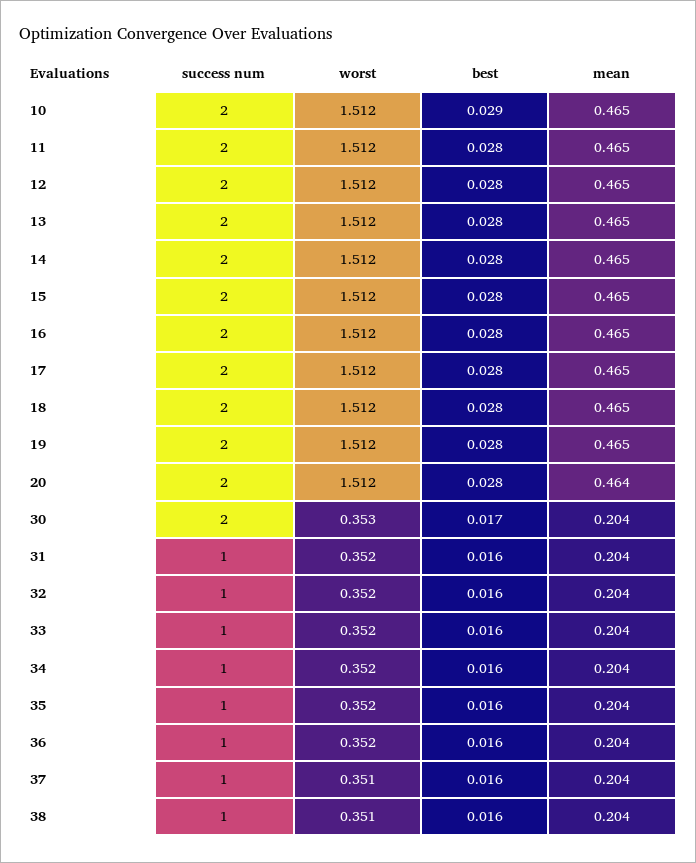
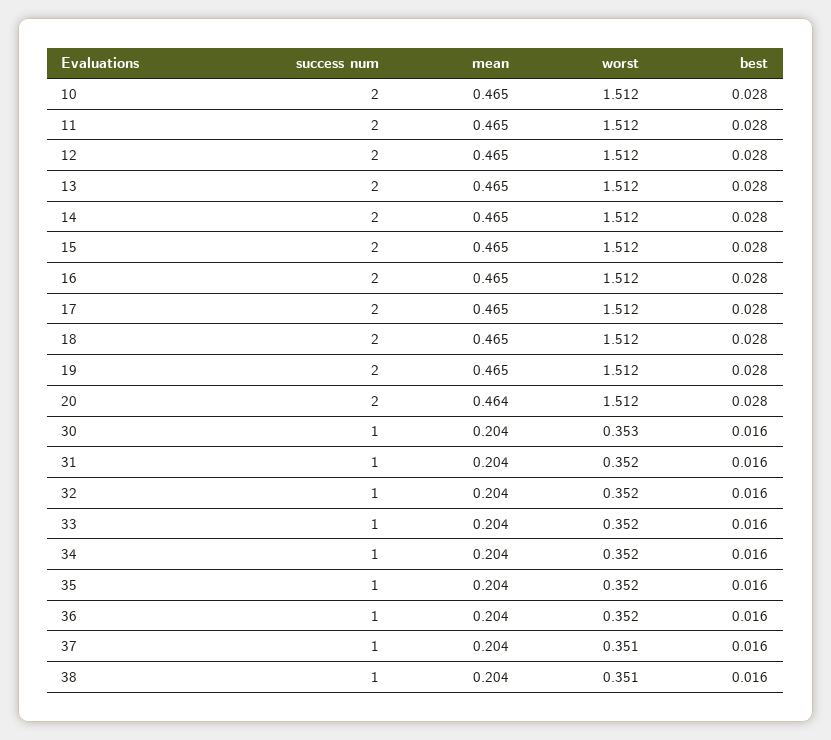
  {
    "success num": {
      "10": 2,
      "11": 2,
      "12": 2,
      "13": 2,
      "14": 2,
      "15": 2,
      "16": 2,
      "17": 2,
      "18": 2,
      "19": 2,
      "20": 2,
-     "30": 2,
+     "30": 1,
      "31": 1,
      "32": 1,
      "33": 1,
      "34": 1,
      "35": 1,
      "36": 1,
      "37": 1,
      "38": 1
    },
    "worst": {
      "10": 1.512,
      "11": 1.512,
      "12": 1.512,
      "13": 1.512,
      "14": 1.512,
      "15": 1.512,
      "16": 1.512,
      "17": 1.512,
      "18": 1.512,
      "19": 1.512,
      "20": 1.512,
      "30": 0.353,
      "31": 0.352,
      "32": 0.352,
      "33": 0.352,
      "34": 0.352,
      "35": 0.352,
      "36": 0.352,
      "37": 0.351,
      "38": 0.351
    },
    "best": {
-     "10": 0.029,
+     "10": 0.028,
      "11": 0.028,
      "12": 0.028,
      "13": 0.028,
      "14": 0.028,
      "15": 0.028,
      "16": 0.028,
      "17": 0.028,
      "18": 0.028,
      "19": 0.028,
      "20": 0.028,
-     "30": 0.017,
+     "30": 0.016,
      "31": 0.016,
      "32": 0.016,
      "33": 0.016,
      "34": 0.016,
      "35": 0.016,
      "36": 0.016,
      "37": 0.016,
      "38": 0.016
    },
    "mean": {
      "10": 0.465,
      "11": 0.465,
      "12": 0.465,
      "13": 0.465,
      "14": 0.465,
      "15": 0.465,
      "16": 0.465,
      "17": 0.465,
      "18": 0.465,
      "19": 0.465,
      "20": 0.464,
      "30": 0.204,
      "31": 0.204,
      "32": 0.204,
      "33": 0.204,
      "34": 0.204,
      "35": 0.204,
      "36": 0.204,
      "37": 0.204,
      "38": 0.204
    }
  }

